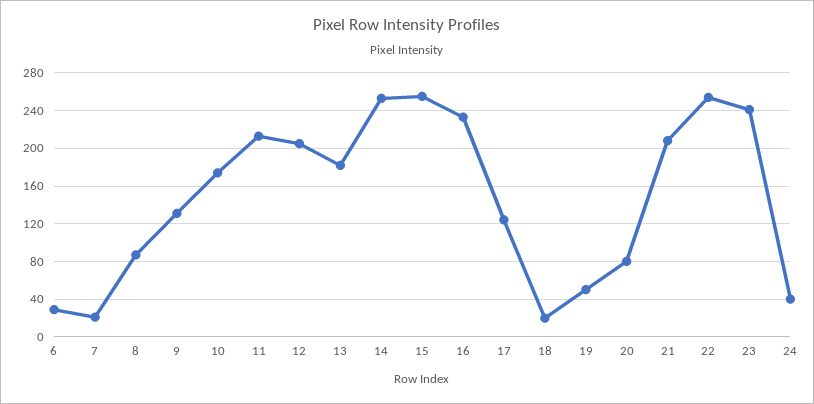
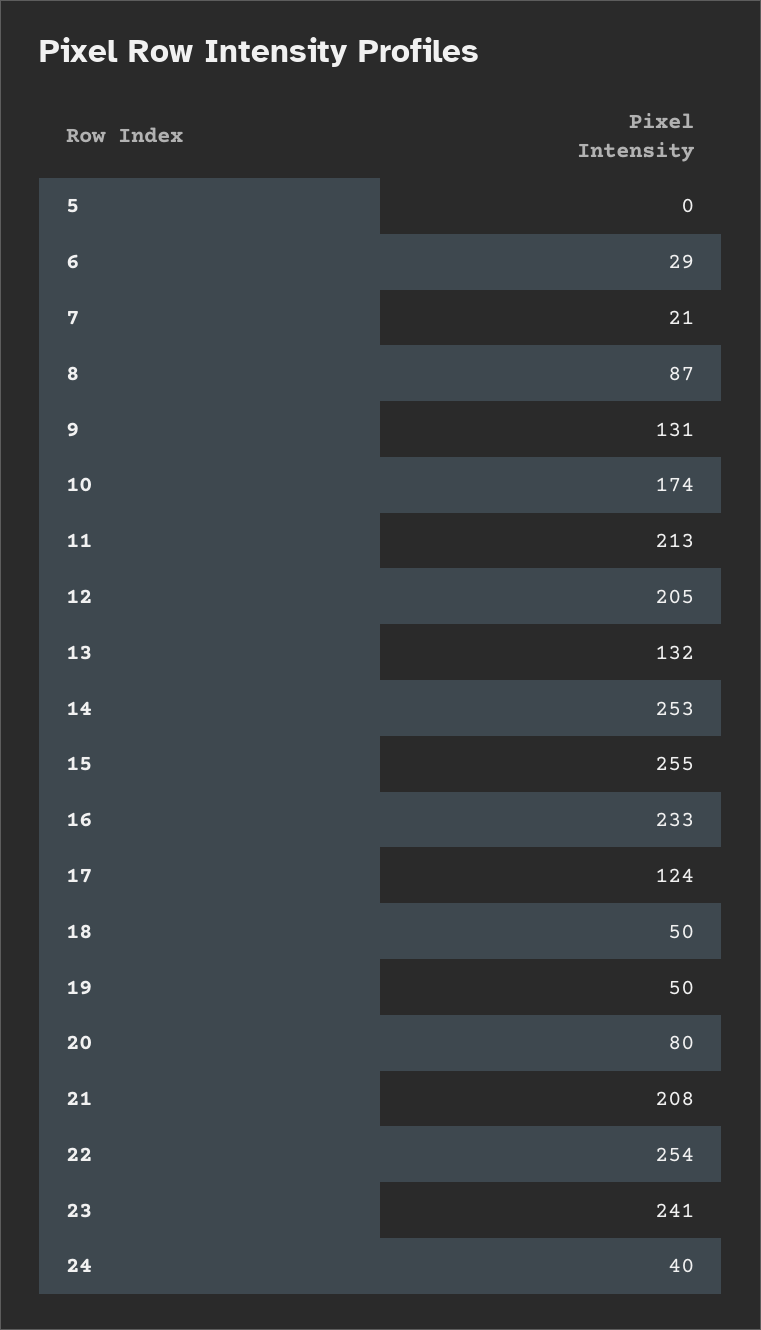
  {
    "6": 29,
    "7": 21,
    "8": 87,
    "9": 131,
    "10": 174,
    "11": 213,
    "12": 205,
-   "13": 180,
+   "13": 132,
    "14": 253,
    "15": 255,
    "16": 233,
    "17": 124,
-   "18": 20,
+   "18": 50,
    "19": 50,
    "20": 80,
    "21": 208,
    "22": 254,
    "23": 241,
-   "24": 40
+   "24": 40,
+   "5": 0
  }

